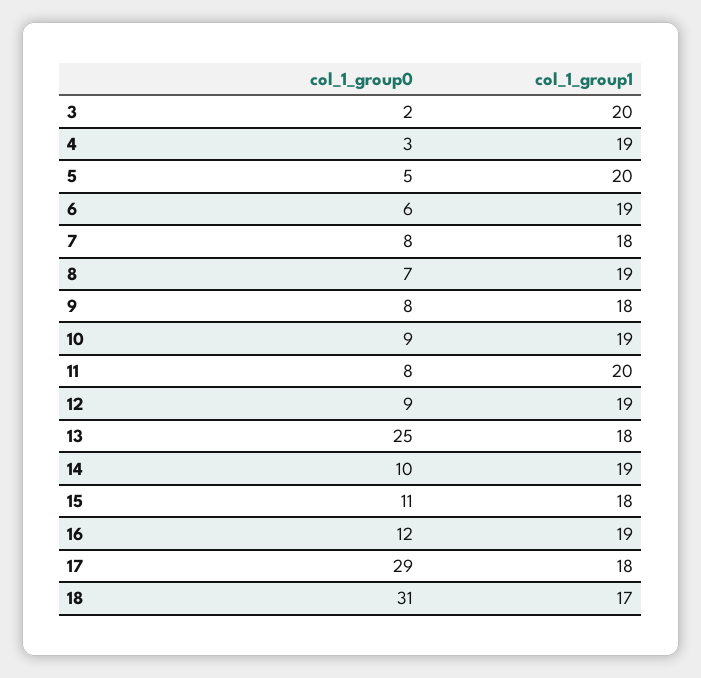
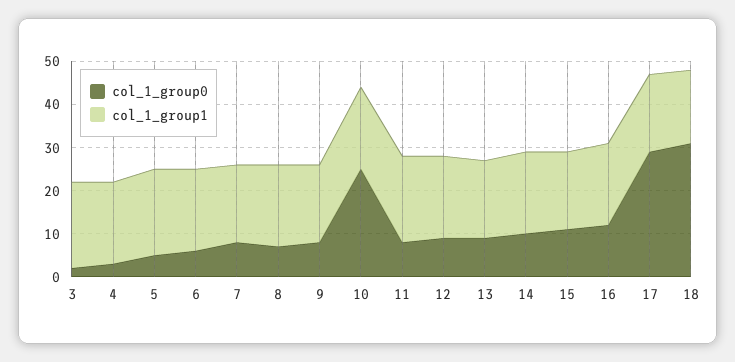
  {
    "col_1_group0": {
      "3": 2,
      "4": 3,
      "5": 5,
      "6": 6,
      "7": 8,
      "8": 7,
      "9": 8,
-     "10": 9,
+     "10": 25,
      "11": 8,
      "12": 9,
-     "13": 25,
+     "13": 10,
      "14": 10,
      "15": 11,
      "16": 12,
      "17": 29,
      "18": 31
    },
    "col_1_group1": {
      "3": 20,
      "4": 19,
      "5": 20,
      "6": 19,
      "7": 18,
      "8": 19,
      "9": 18,
      "10": 19,
      "11": 20,
      "12": 19,
      "13": 18,
      "14": 19,
      "15": 18,
      "16": 19,
      "17": 18,
      "18": 17
    }
  }

